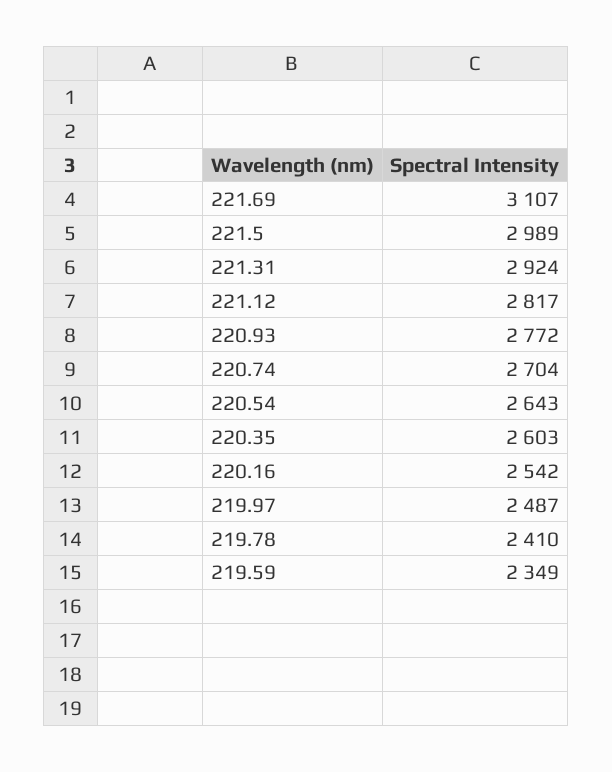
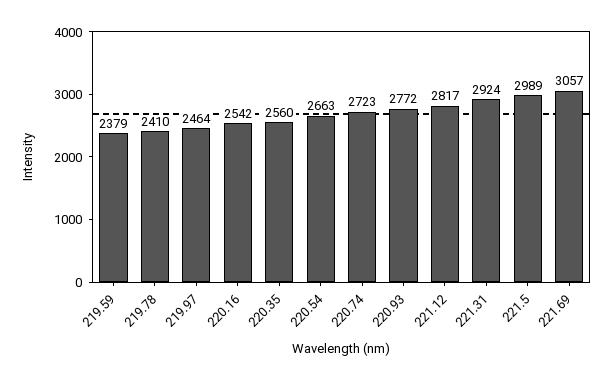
  {
-   "221.69": 3107,
+   "221.69": 3057,
    "221.5": 2989,
    "221.31": 2924,
    "221.12": 2817,
    "220.93": 2772,
-   "220.74": 2704,
+   "220.74": 2723,
-   "220.54": 2643,
+   "220.54": 2663,
-   "220.35": 2603,
+   "220.35": 2560,
    "220.16": 2542,
-   "219.97": 2487,
+   "219.97": 2464,
    "219.78": 2410,
-   "219.59": 2349
+   "219.59": 2379
  }

